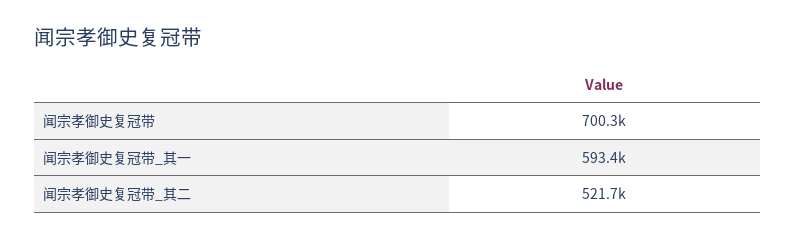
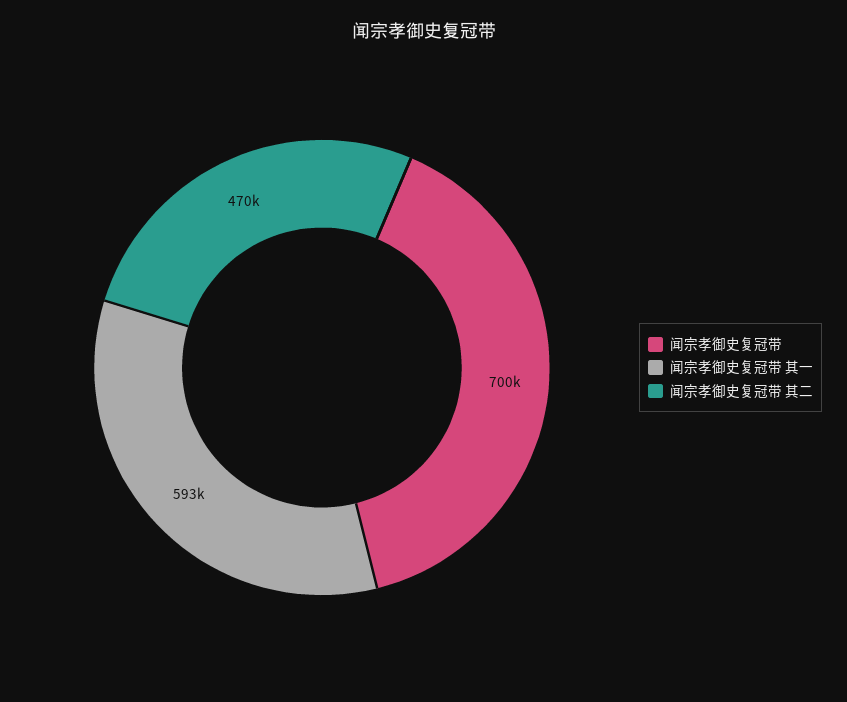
  {
    "闻宗孝御史复冠带": 700300,
    "闻宗孝御史复冠带_其一": 593400,
-   "闻宗孝御史复冠带_其二": 521700
+   "闻宗孝御史复冠带_其二": 470000
  }

